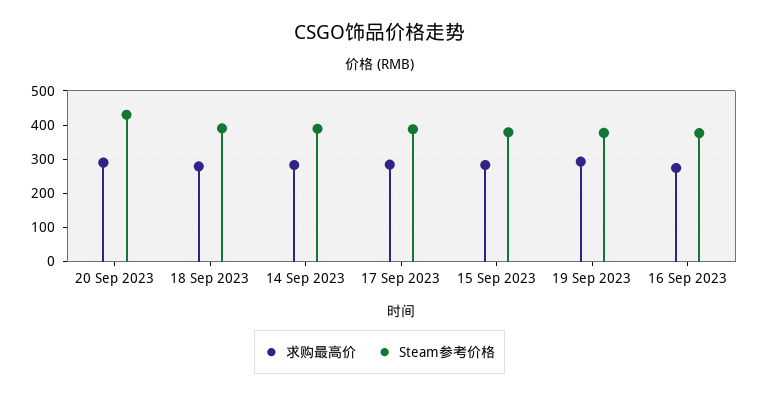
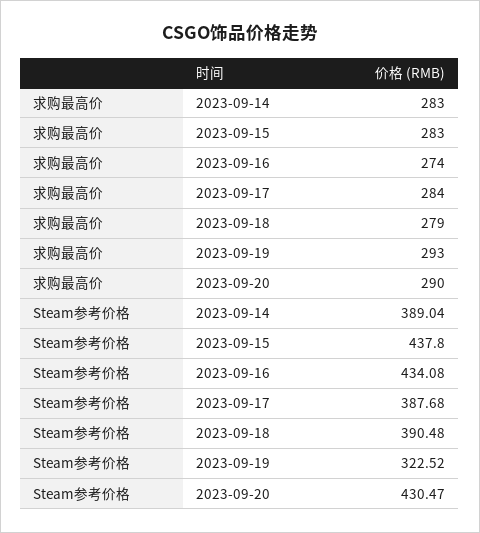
  {
    "求购最高价": {
      "20 Sep 2023": 290,
      "18 Sep 2023": 279,
      "14 Sep 2023": 283,
      "17 Sep 2023": 284,
      "15 Sep 2023": 283,
      "19 Sep 2023": 293,
      "16 Sep 2023": 274
    },
    "Steam参考价格": {
      "20 Sep 2023": 430.47,
      "18 Sep 2023": 390.48,
      "14 Sep 2023": 389.04,
      "17 Sep 2023": 387.68,
-     "15 Sep 2023": 380,
+     "15 Sep 2023": 437.8,
-     "19 Sep 2023": 380,
+     "19 Sep 2023": 322.52,
-     "16 Sep 2023": 380
+     "16 Sep 2023": 434.08
    }
  }

